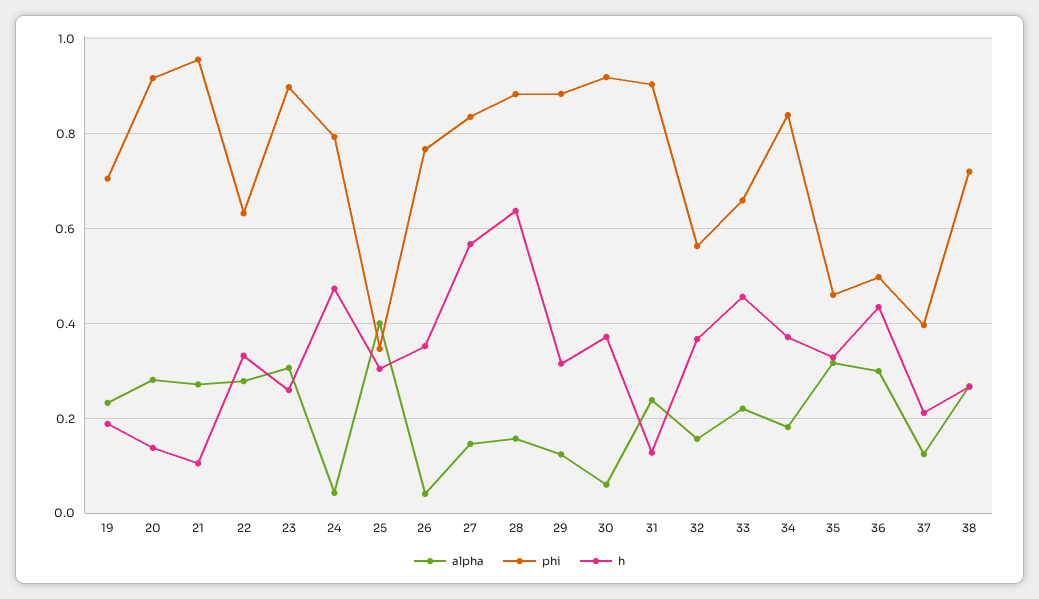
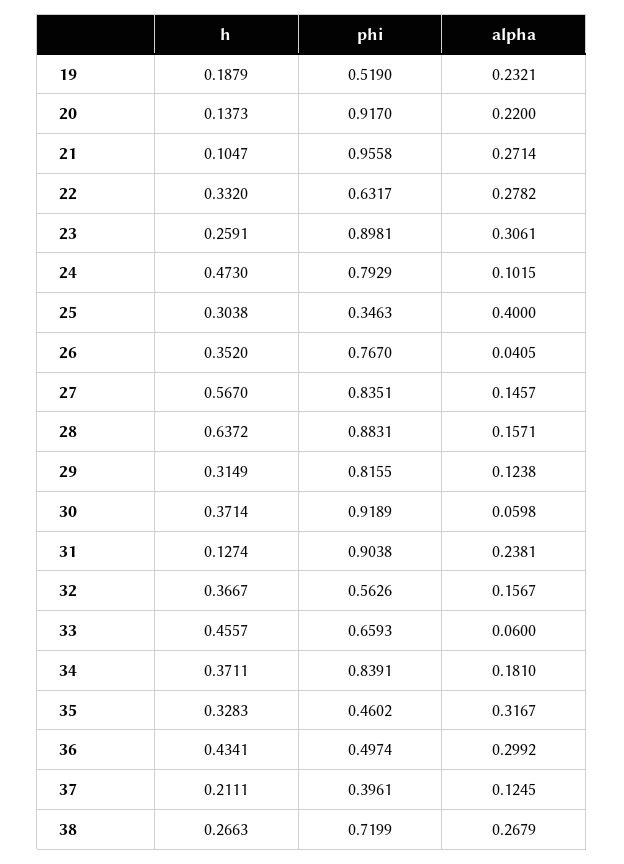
  {
    "alpha": {
      "19": 0.2321,
-     "20": 0.28,
+     "20": 0.22,
      "21": 0.2714,
      "22": 0.2782,
      "23": 0.3061,
-     "24": 0.04,
+     "24": 0.1015,
      "25": 0.4,
      "26": 0.0405,
      "27": 0.1457,
      "28": 0.1571,
      "29": 0.1238,
      "30": 0.0598,
      "31": 0.2381,
      "32": 0.1567,
-     "33": 0.22,
+     "33": 0.06,
      "34": 0.181,
      "35": 0.3167,
      "36": 0.2992,
      "37": 0.1245,
      "38": 0.2679
    },
    "phi": {
-     "19": 0.7,
+     "19": 0.519,
      "20": 0.917,
      "21": 0.9558,
      "22": 0.6317,
      "23": 0.8981,
      "24": 0.7929,
      "25": 0.3463,
      "26": 0.767,
      "27": 0.8351,
      "28": 0.8831,
-     "29": 0.88,
+     "29": 0.8155,
      "30": 0.9189,
      "31": 0.9038,
      "32": 0.5626,
      "33": 0.6593,
      "34": 0.8391,
      "35": 0.4602,
      "36": 0.4974,
      "37": 0.3961,
      "38": 0.7199
    },
    "h": {
      "19": 0.1879,
      "20": 0.1373,
      "21": 0.1047,
      "22": 0.332,
      "23": 0.2591,
      "24": 0.473,
      "25": 0.3038,
      "26": 0.352,
      "27": 0.567,
      "28": 0.6372,
      "29": 0.3149,
      "30": 0.3714,
      "31": 0.1274,
      "32": 0.3667,
      "33": 0.4557,
      "34": 0.3711,
      "35": 0.3283,
      "36": 0.4341,
      "37": 0.2111,
      "38": 0.2663
    }
  }

